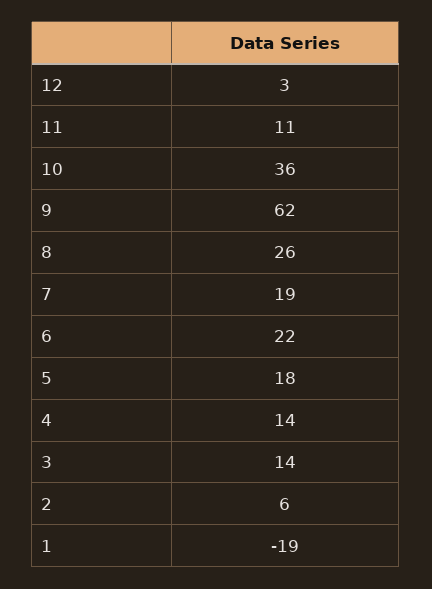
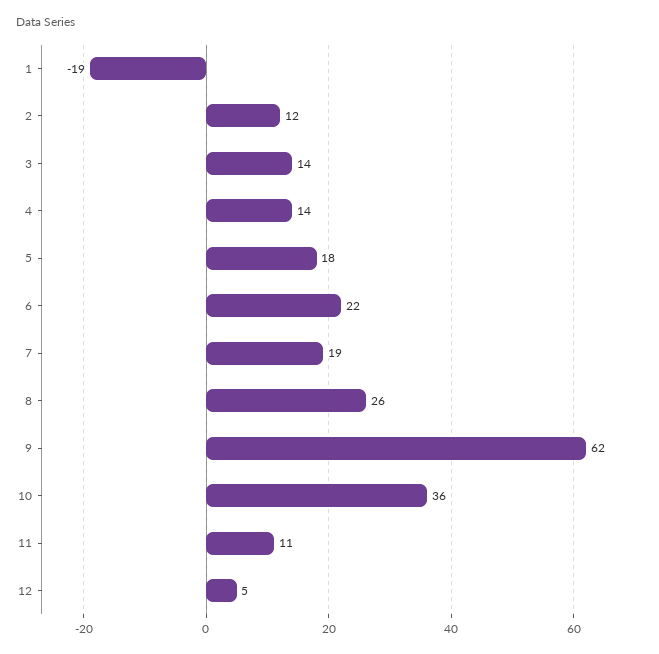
  {
-   "12": 3,
+   "12": 5,
    "11": 11,
    "10": 36,
    "9": 62,
    "8": 26,
    "7": 19,
    "6": 22,
    "5": 18,
    "4": 14,
    "3": 14,
-   "2": 6,
+   "2": 12,
    "1": -19
  }

